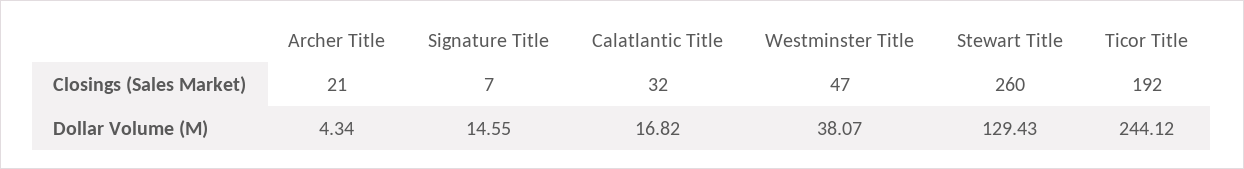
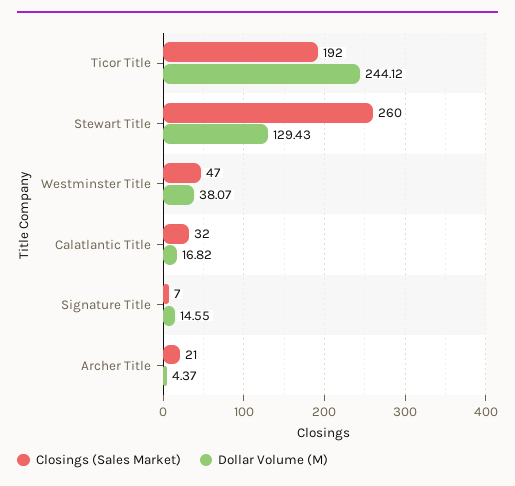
  {
    "Closings (Sales Market)": {
      "Archer Title": 21,
      "Signature Title": 7,
      "Calatlantic Title": 32,
      "Westminster Title": 47,
      "Stewart Title": 260,
      "Ticor Title": 192
    },
    "Dollar Volume (M)": {
-     "Archer Title": 4.34,
+     "Archer Title": 4.37,
      "Signature Title": 14.55,
      "Calatlantic Title": 16.82,
      "Westminster Title": 38.07,
      "Stewart Title": 129.43,
      "Ticor Title": 244.12
    }
  }

